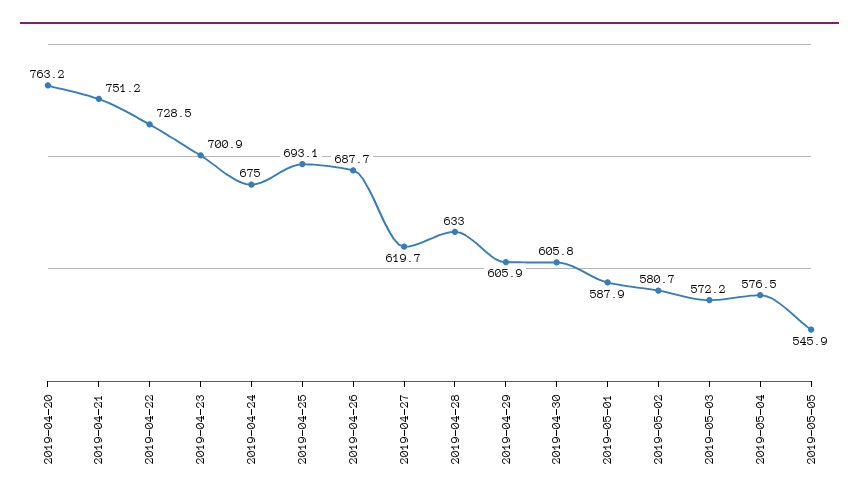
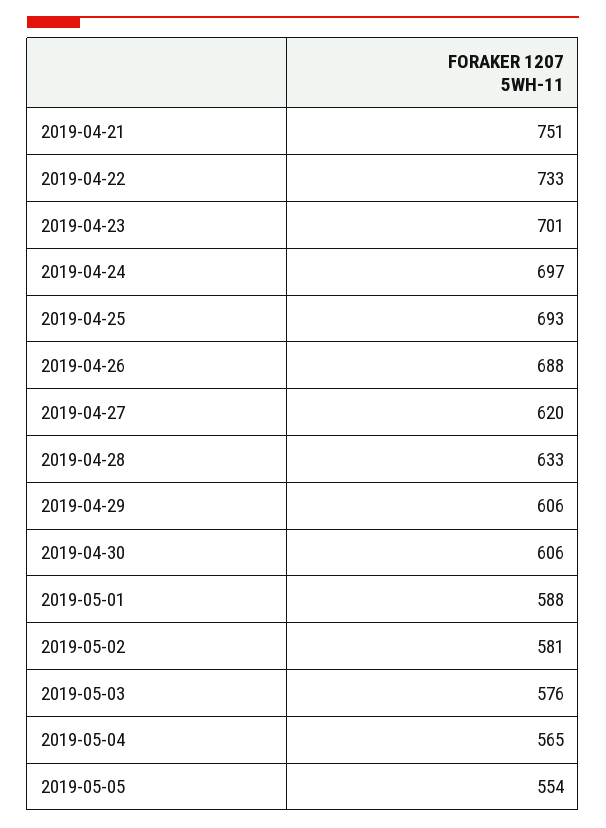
  {
-   "2019-04-20": 763.2,
    "2019-04-21": 751.2,
-   "2019-04-22": 728.5,
+   "2019-04-22": 733,
    "2019-04-23": 700.9,
-   "2019-04-24": 675,
+   "2019-04-24": 697,
    "2019-04-25": 693.1,
    "2019-04-26": 687.7,
    "2019-04-27": 619.7,
    "2019-04-28": 633,
    "2019-04-29": 605.9,
    "2019-04-30": 605.8,
    "2019-05-01": 587.9,
    "2019-05-02": 580.7,
-   "2019-05-03": 572.2,
+   "2019-05-03": 576,
-   "2019-05-04": 576.5,
+   "2019-05-04": 565,
-   "2019-05-05": 545.9
+   "2019-05-05": 554
  }

